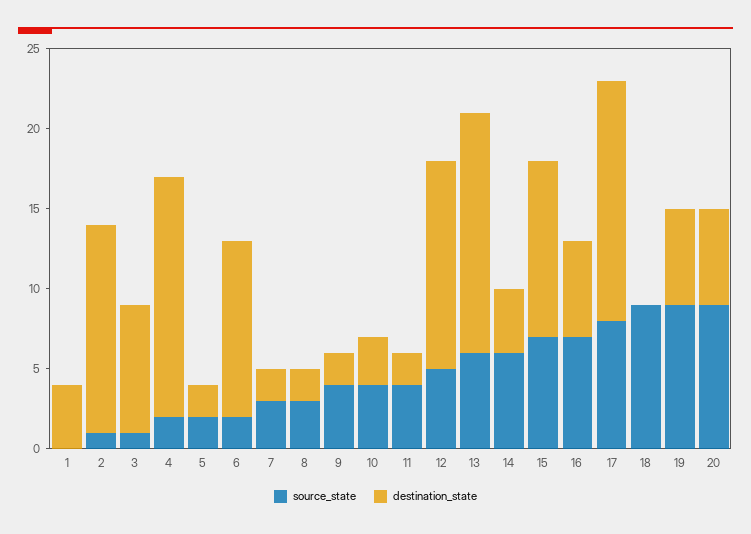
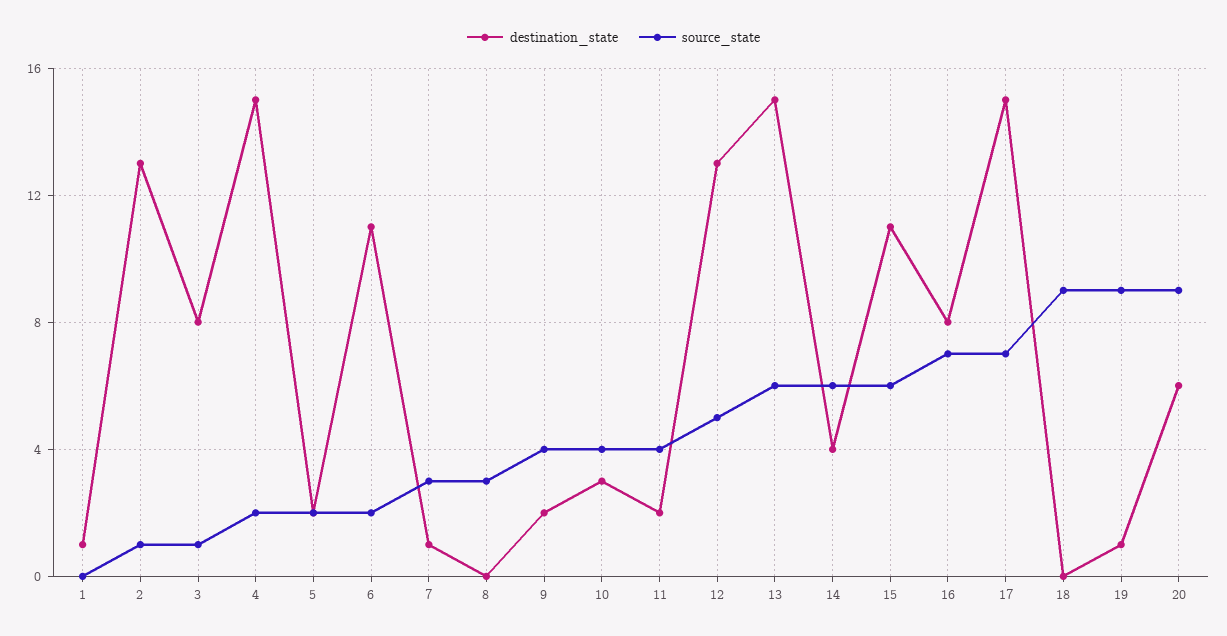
  {
    "source_state": {
      "1": 0,
      "2": 1,
      "3": 1,
      "4": 2,
      "5": 2,
      "6": 2,
      "7": 3,
      "8": 3,
      "9": 4,
      "10": 4,
      "11": 4,
      "12": 5,
      "13": 6,
      "14": 6,
-     "15": 7,
+     "15": 6,
      "16": 7,
-     "17": 8,
+     "17": 7,
      "18": 9,
      "19": 9,
      "20": 9
    },
    "destination_state": {
-     "1": 4,
+     "1": 1,
      "2": 13,
      "3": 8,
      "4": 15,
      "5": 2,
      "6": 11,
-     "7": 2,
+     "7": 1,
-     "8": 2,
+     "8": 0,
      "9": 2,
      "10": 3,
      "11": 2,
      "12": 13,
      "13": 15,
      "14": 4,
      "15": 11,
-     "16": 6,
+     "16": 8,
      "17": 15,
      "18": 0,
-     "19": 6,
+     "19": 1,
      "20": 6
    }
  }

